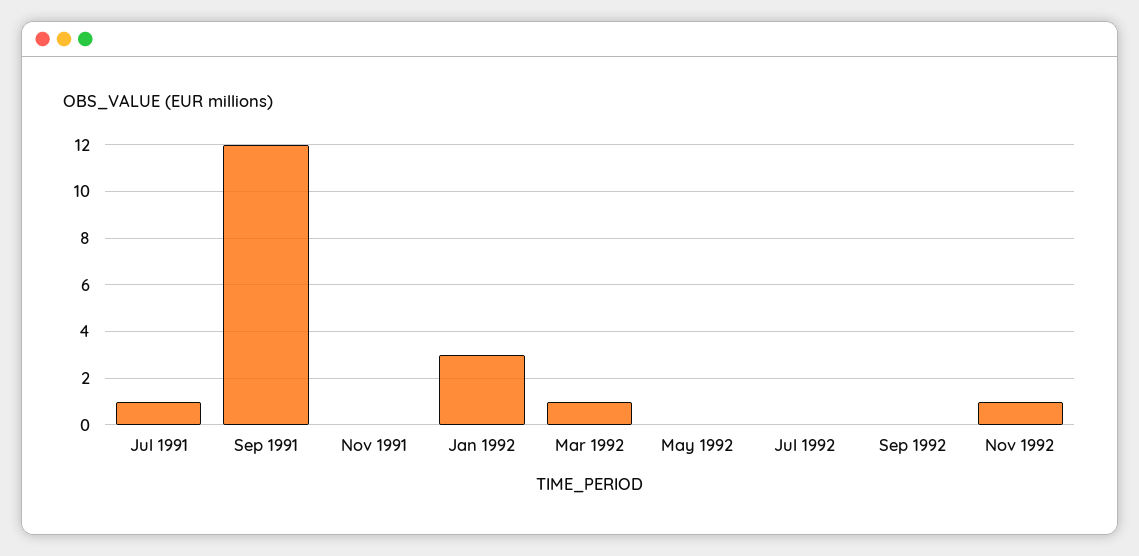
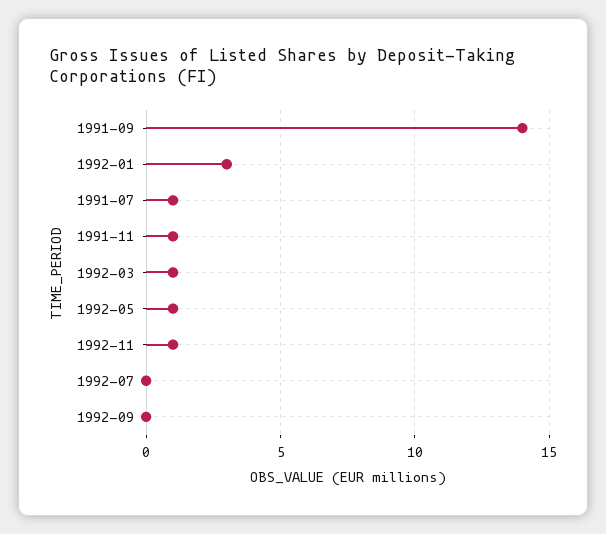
  {
    "Jul 1991": 1,
-   "Sep 1991": 12,
+   "Sep 1991": 14,
-   "Nov 1991": 0,
+   "Nov 1991": 1,
    "Jan 1992": 3,
    "Mar 1992": 1,
-   "May 1992": 0,
+   "May 1992": 1,
    "Jul 1992": 0,
    "Sep 1992": 0,
    "Nov 1992": 1
  }

